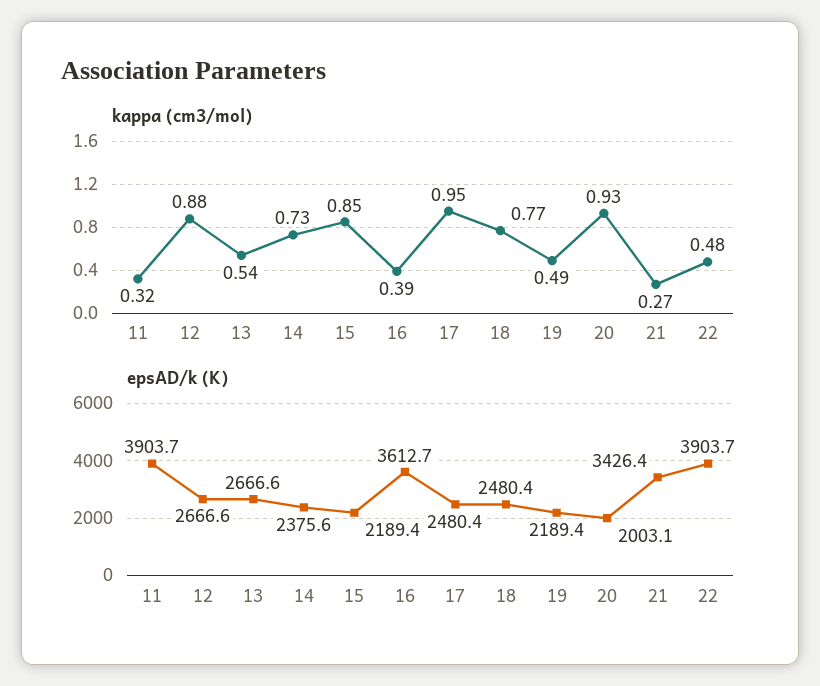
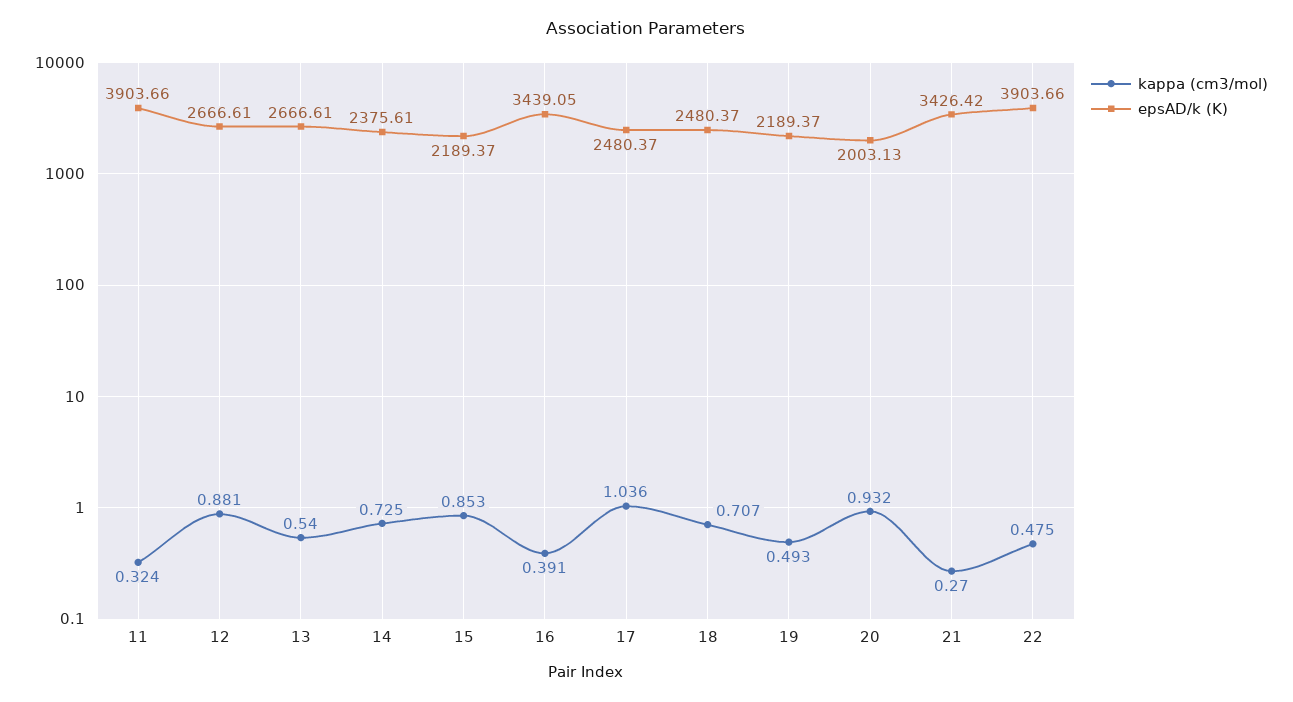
  {
    "kappa (cm3/mol)": {
      "11": 0.324,
      "12": 0.881,
      "13": 0.54,
      "14": 0.725,
      "15": 0.853,
      "16": 0.391,
-     "17": 0.95,
+     "17": 1.036,
-     "18": 0.77,
+     "18": 0.707,
      "19": 0.493,
      "20": 0.932,
      "21": 0.27,
      "22": 0.475
    },
    "epsAD/k (K)": {
      "11": 3903.66,
      "12": 2666.61,
      "13": 2666.61,
      "14": 2375.61,
      "15": 2189.37,
-     "16": 3612.7,
+     "16": 3439.05,
      "17": 2480.37,
      "18": 2480.37,
      "19": 2189.37,
      "20": 2003.13,
      "21": 3426.42,
      "22": 3903.66
    }
  }

